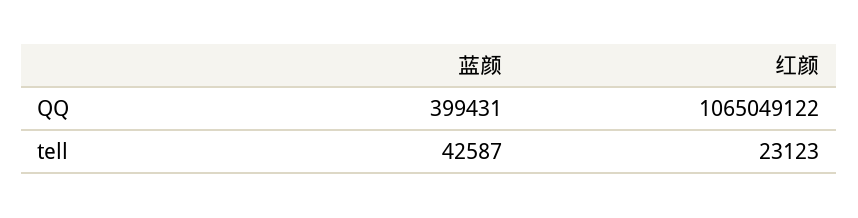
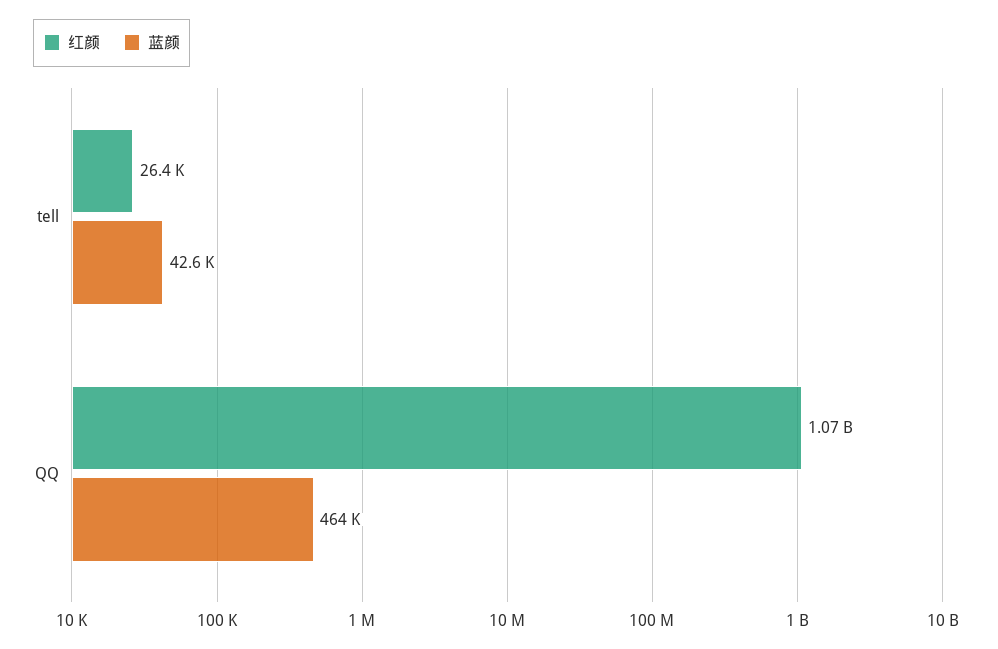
  {
    "蓝颜": {
-     "QQ": 399431,
+     "QQ": 464000,
      "tell": 42587
    },
    "红颜": {
      "QQ": 1065049122,
-     "tell": 23123
+     "tell": 26400
    }
  }

